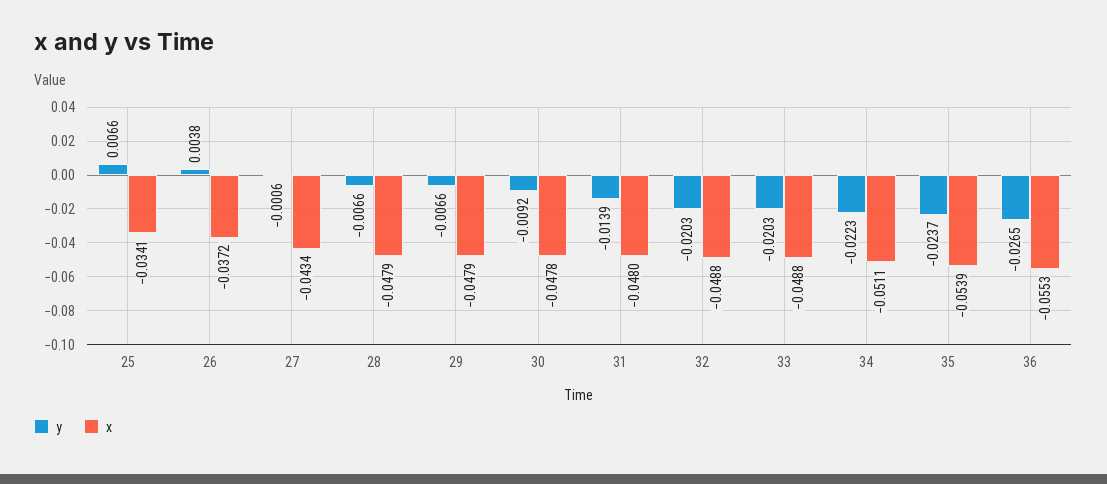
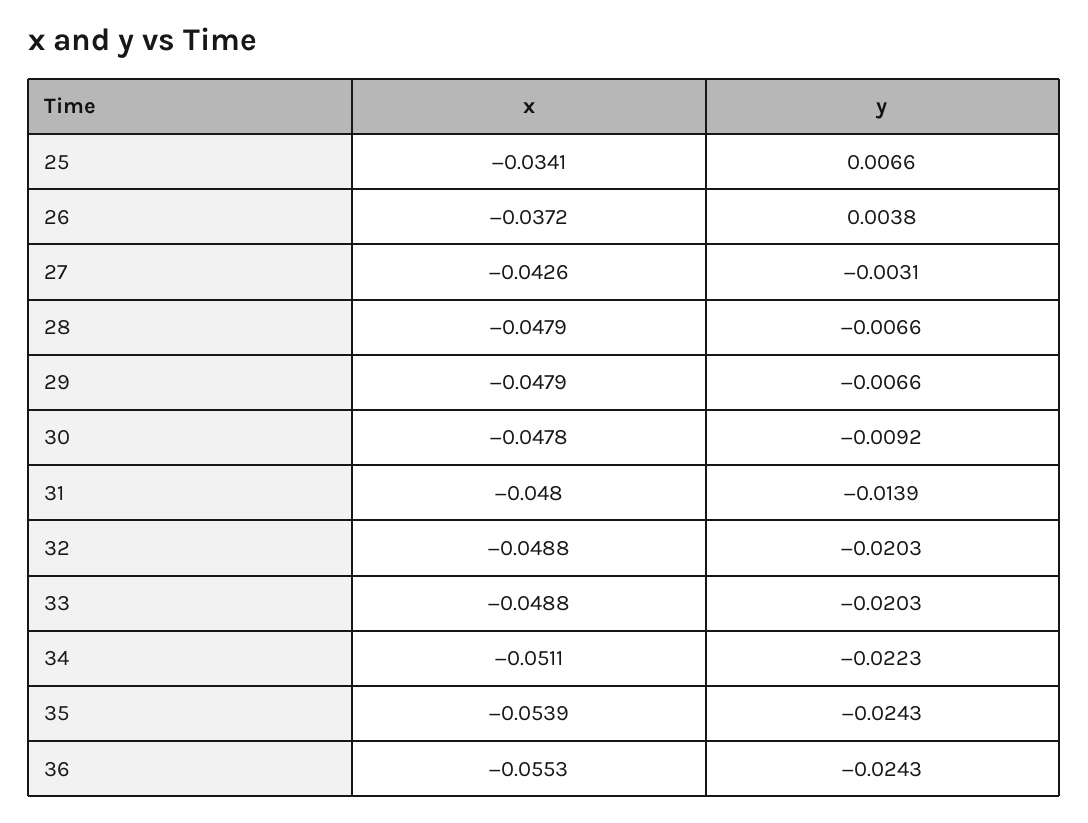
  {
    "y": {
      "25": 0.0066,
      "26": 0.0038,
-     "27": -0.0006,
+     "27": -0.0031,
      "28": -0.0066,
      "29": -0.0066,
      "30": -0.0092,
      "31": -0.0139,
      "32": -0.0203,
      "33": -0.0203,
      "34": -0.0223,
-     "35": -0.0237,
+     "35": -0.0243,
-     "36": -0.0265
+     "36": -0.0243
    },
    "x": {
      "25": -0.0341,
      "26": -0.0372,
-     "27": -0.0434,
+     "27": -0.0426,
      "28": -0.0479,
      "29": -0.0479,
      "30": -0.0478,
      "31": -0.048,
      "32": -0.0488,
      "33": -0.0488,
      "34": -0.0511,
      "35": -0.0539,
      "36": -0.0553
    }
  }

